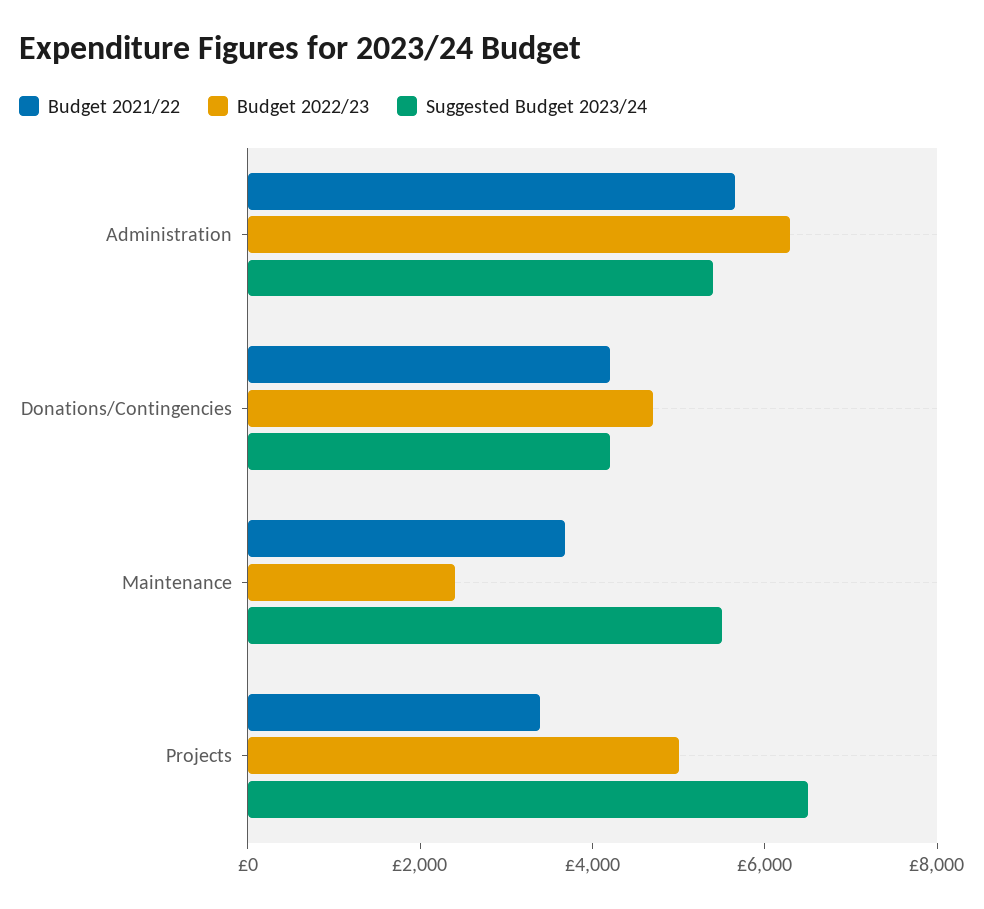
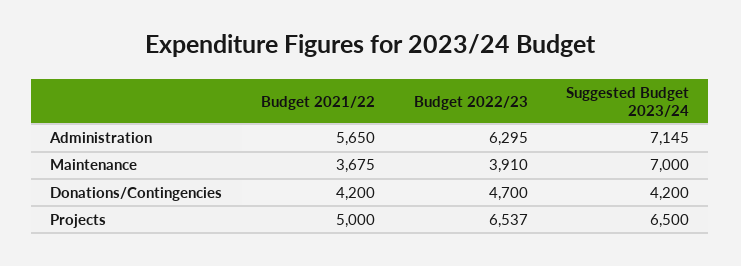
  {
    "Budget 2021/22": {
      "Administration": 5650,
      "Donations/Contingencies": 4200,
      "Maintenance": 3675,
-     "Projects": 3500
+     "Projects": 5000
    },
    "Budget 2022/23": {
      "Administration": 6295,
      "Donations/Contingencies": 4700,
-     "Maintenance": 2500,
+     "Maintenance": 3910,
-     "Projects": 5000
+     "Projects": 6537
    },
    "Suggested Budget 2023/24": {
-     "Administration": 5500,
+     "Administration": 7145,
      "Donations/Contingencies": 4200,
-     "Maintenance": 5500,
+     "Maintenance": 7000,
      "Projects": 6500
    }
  }

